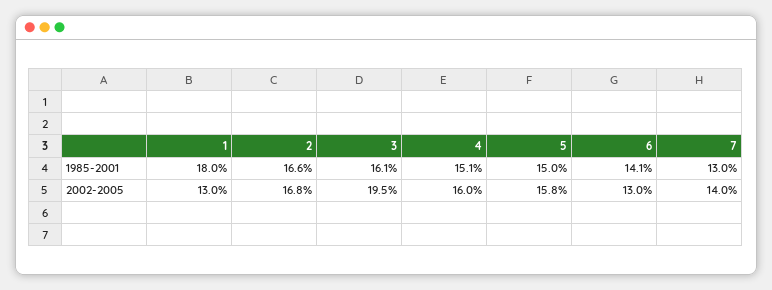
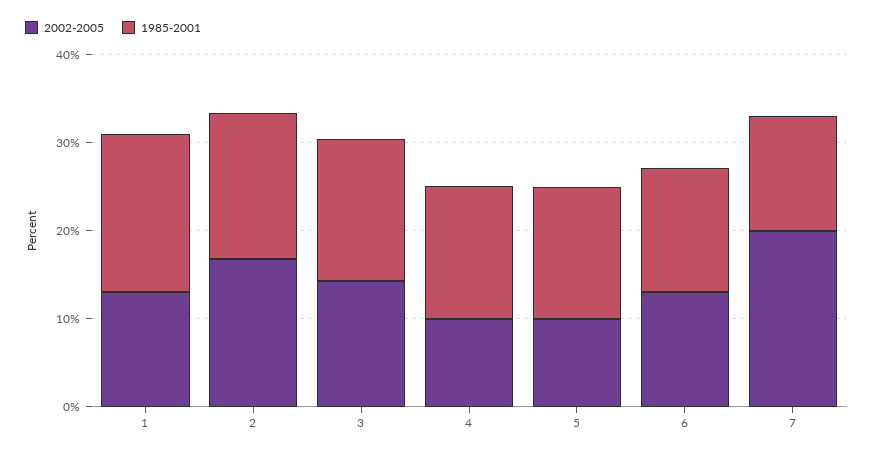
  {
    "1985-2001": {
      "1": 18,
      "2": 16.6,
      "3": 16.1,
      "4": 15.1,
      "5": 15,
      "6": 14.1,
      "7": 13
    },
    "2002-2005": {
      "1": 13,
      "2": 16.8,
-     "3": 19.5,
+     "3": 14,
-     "4": 16,
+     "4": 10,
-     "5": 15.8,
+     "5": 10,
      "6": 13,
-     "7": 14
+     "7": 20
    }
  }

